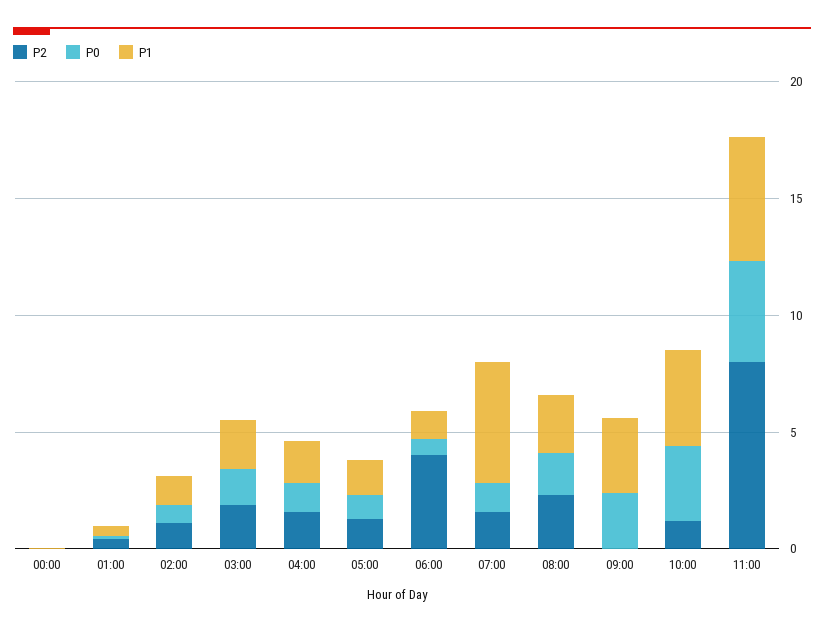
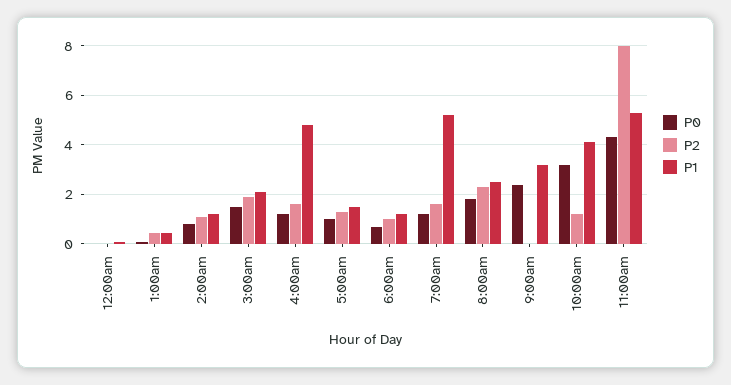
  {
    "P2": {
      "00:00": 0,
      "01:00": 0.5,
      "02:00": 1,
      "03:00": 2,
      "04:00": 1.5,
      "05:00": 1.25,
-     "06:00": 4,
+     "06:00": 1,
      "07:00": 1.5,
      "08:00": 2.25,
      "09:00": 0,
      "10:00": 1.25,
      "11:00": 8
    },
    "P0": {
      "00:00": 0,
      "01:00": 0,
      "02:00": 0.75,
      "03:00": 1.5,
      "04:00": 1.25,
      "05:00": 1,
      "06:00": 0.75,
      "07:00": 1.25,
      "08:00": 1.75,
      "09:00": 2.5,
      "10:00": 3.25,
      "11:00": 4.25
    },
    "P1": {
      "00:00": 0,
      "01:00": 0.5,
      "02:00": 1.25,
      "03:00": 2,
-     "04:00": 2,
+     "04:00": 4.75,
      "05:00": 1.5,
      "06:00": 1.25,
      "07:00": 5.25,
      "08:00": 2.5,
      "09:00": 3.25,
      "10:00": 4,
      "11:00": 5.25
    }
  }

